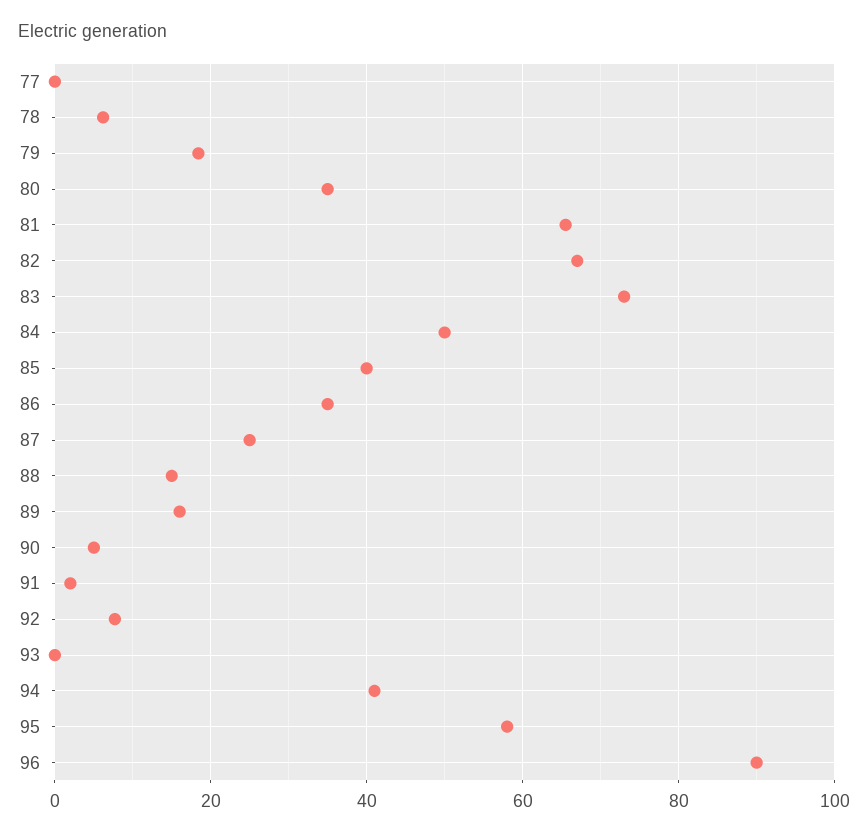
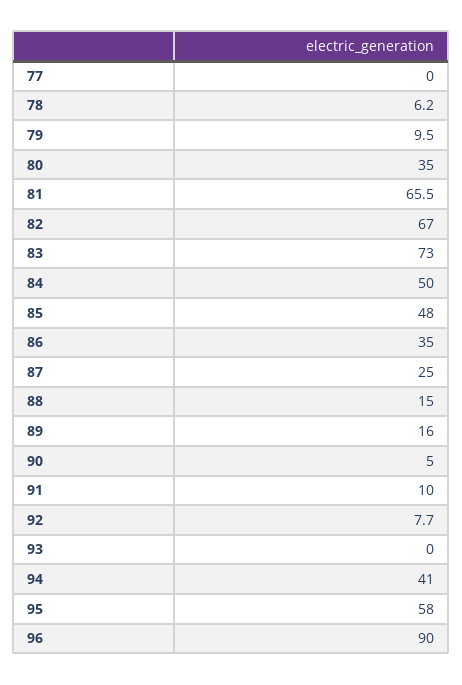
  {
    "77": 0,
    "78": 6.2,
-   "79": 18,
+   "79": 9.5,
    "80": 35,
    "81": 65.5,
    "82": 67,
    "83": 73,
    "84": 50,
-   "85": 40,
+   "85": 48,
    "86": 35,
    "87": 25,
    "88": 15,
    "89": 16,
    "90": 5,
-   "91": 2,
+   "91": 10,
    "92": 7.7,
    "93": 0,
    "94": 41,
    "95": 58,
    "96": 90
  }

